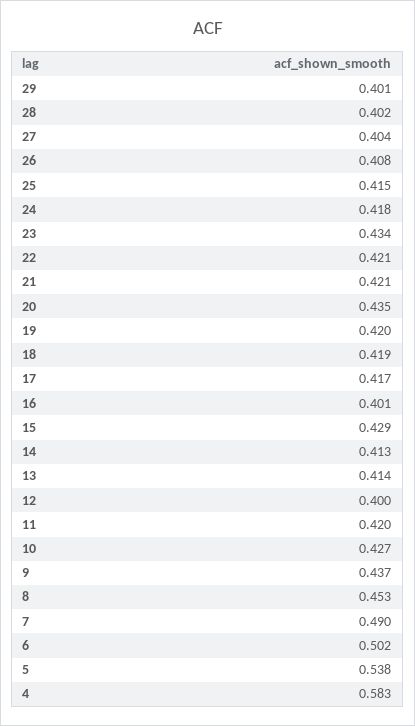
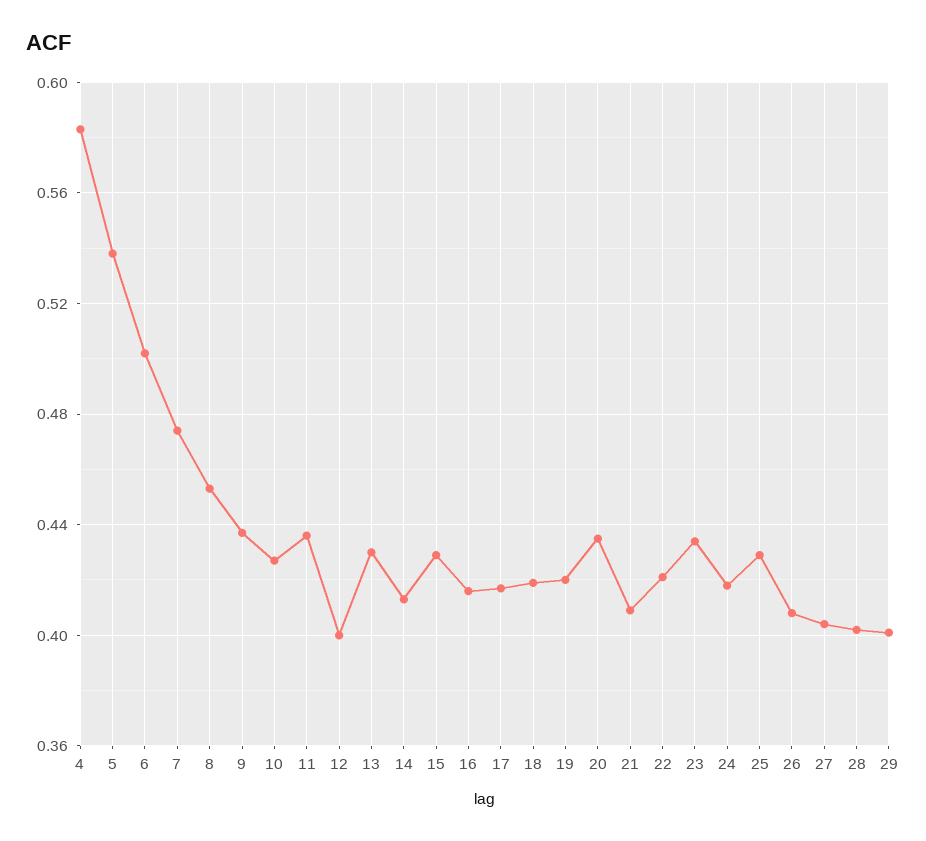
  {
    "29": 0.401,
    "28": 0.402,
    "27": 0.404,
    "26": 0.408,
-   "25": 0.415,
+   "25": 0.43,
    "24": 0.418,
    "23": 0.434,
    "22": 0.421,
-   "21": 0.421,
+   "21": 0.41,
    "20": 0.435,
    "19": 0.42,
    "18": 0.419,
    "17": 0.417,
-   "16": 0.401,
+   "16": 0.415,
    "15": 0.429,
    "14": 0.413,
-   "13": 0.414,
+   "13": 0.43,
    "12": 0.4,
-   "11": 0.42,
+   "11": 0.435,
    "10": 0.427,
    "9": 0.437,
    "8": 0.453,
-   "7": 0.49,
+   "7": 0.475,
    "6": 0.502,
    "5": 0.538,
    "4": 0.583
  }

